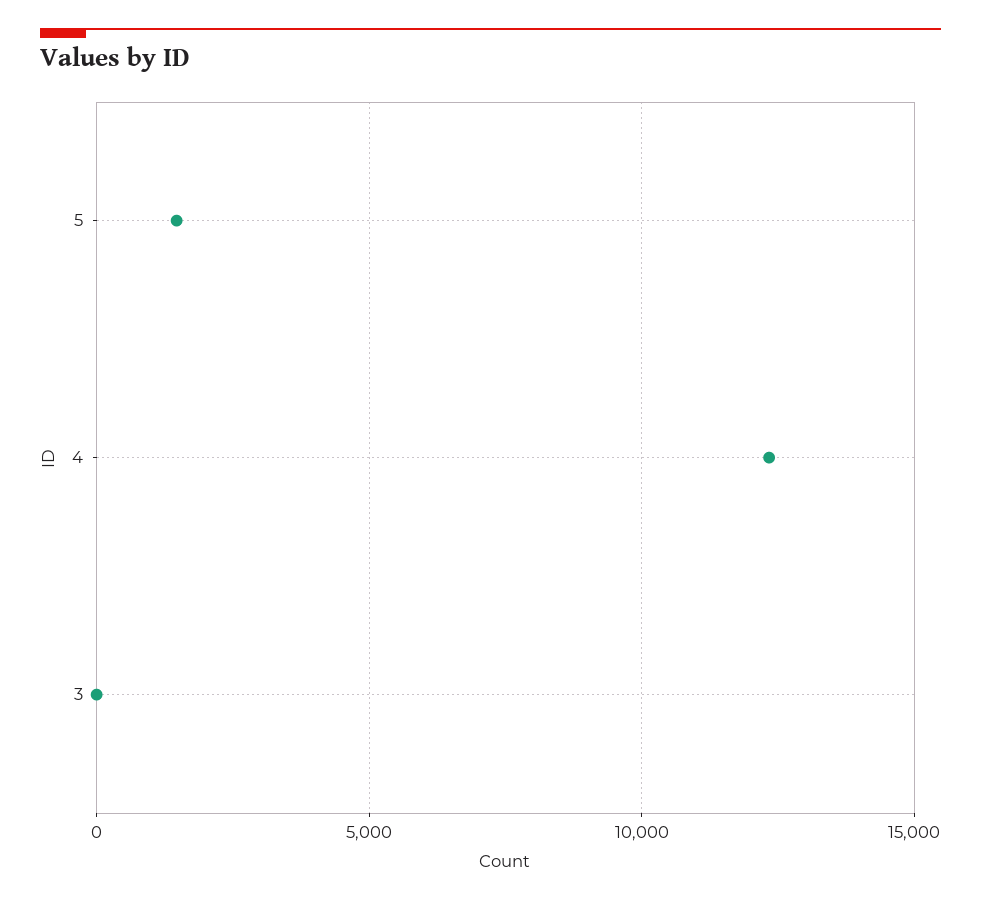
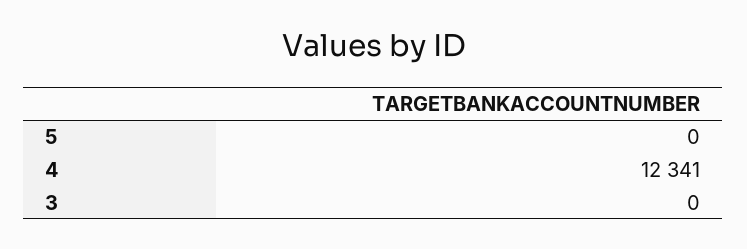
  {
-   "5": 1500,
+   "5": 0,
    "4": 12341,
    "3": 0
  }

